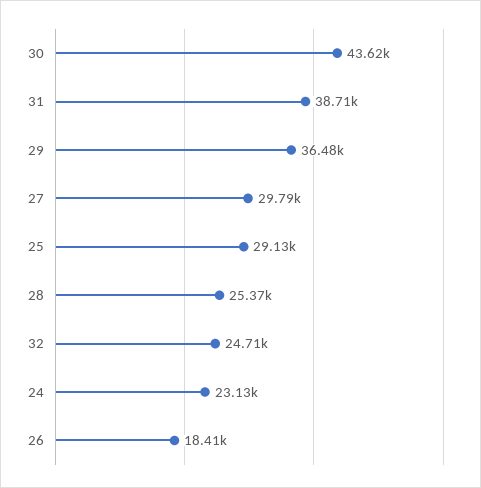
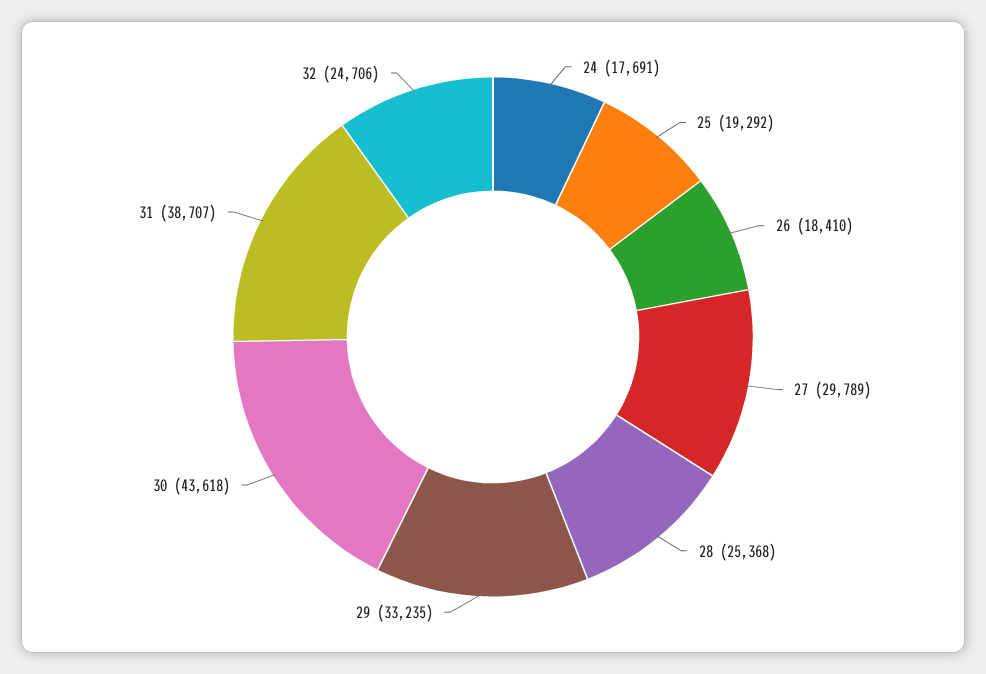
  {
    "30": 43618,
    "31": 38707,
-   "29": 36480,
+   "29": 33235,
    "27": 29789,
-   "25": 29130,
+   "25": 19292,
    "28": 25368,
    "32": 24706,
-   "24": 23130,
+   "24": 17691,
    "26": 18410
  }

